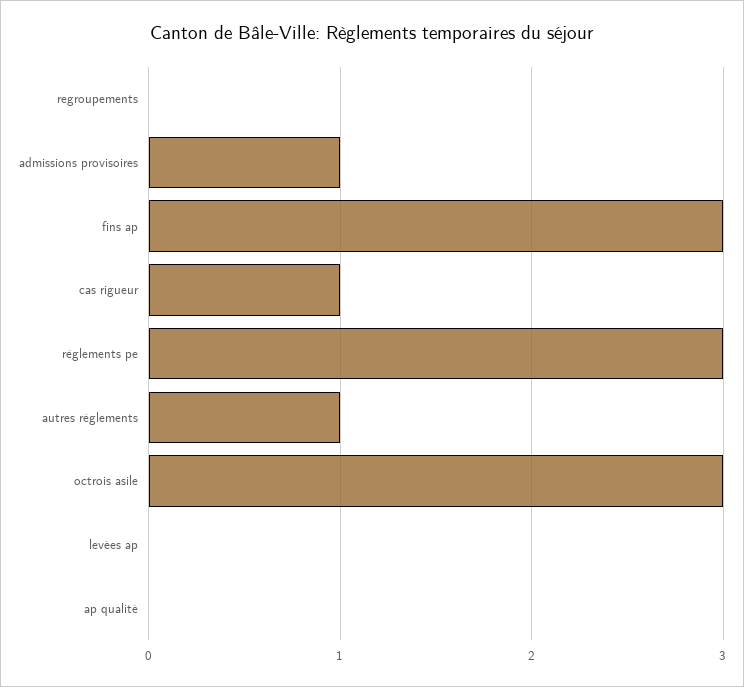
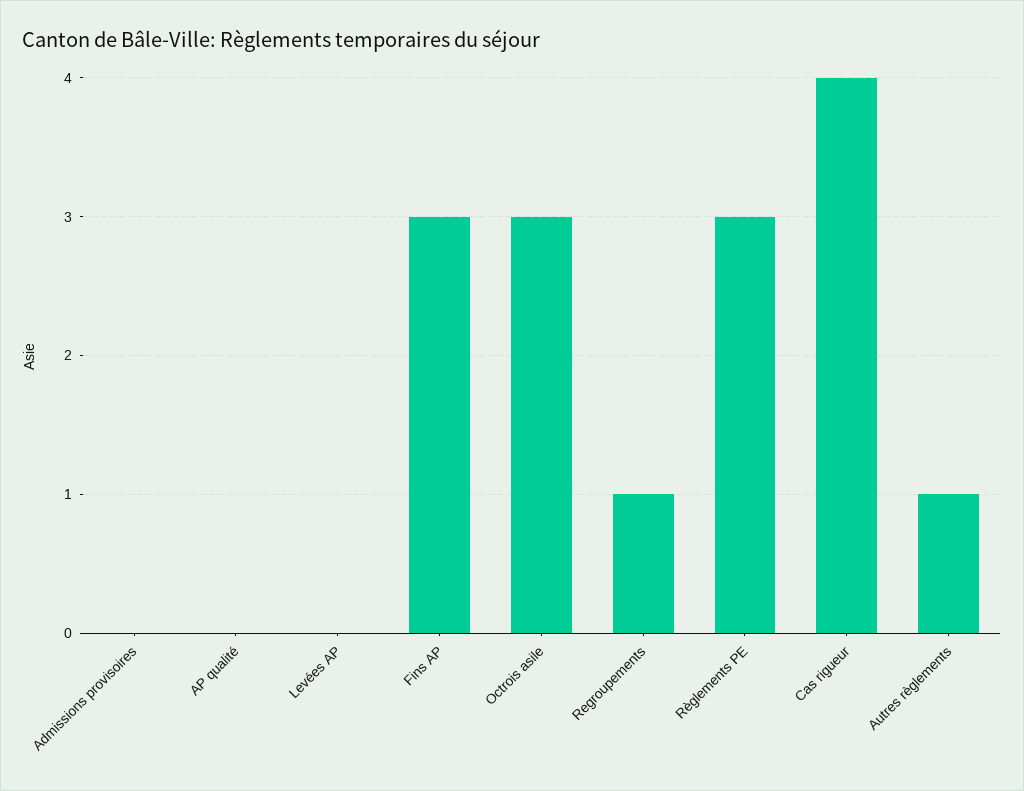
  {
-   "regroupements": 0,
+   "regroupements": 1,
-   "admissions provisoires": 1,
+   "admissions provisoires": 0,
    "fins ap": 3,
-   "cas rigueur": 1,
+   "cas rigueur": 4,
    "règlements pe": 3,
    "autres règlements": 1,
    "octrois asile": 3,
    "levées ap": 0,
    "ap qualité": 0
  }

